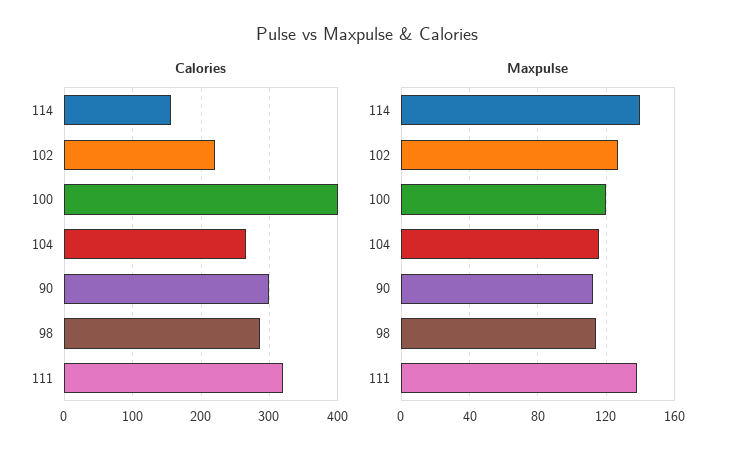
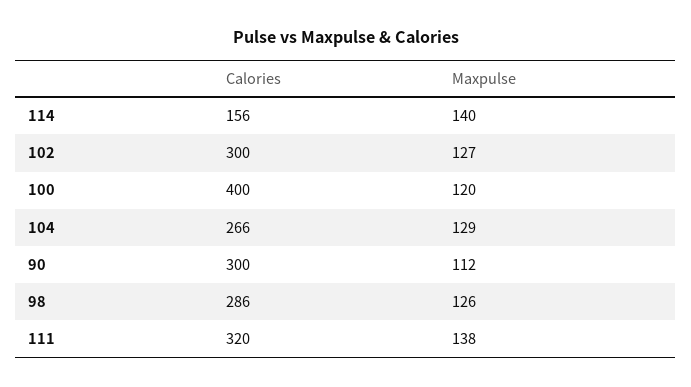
  {
    "Calories": {
      "114": 156,
-     "102": 220,
+     "102": 300,
      "100": 400,
      "104": 266,
      "90": 300,
      "98": 286,
      "111": 320
    },
    "Maxpulse": {
      "114": 140,
      "102": 127,
      "100": 120,
-     "104": 115,
+     "104": 129,
      "90": 112,
-     "98": 115,
+     "98": 126,
      "111": 138
    }
  }

